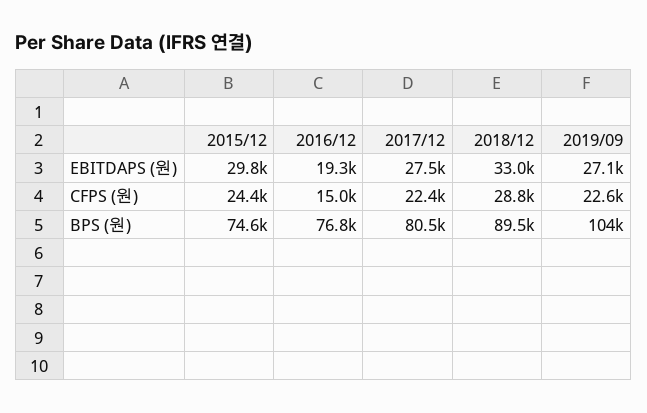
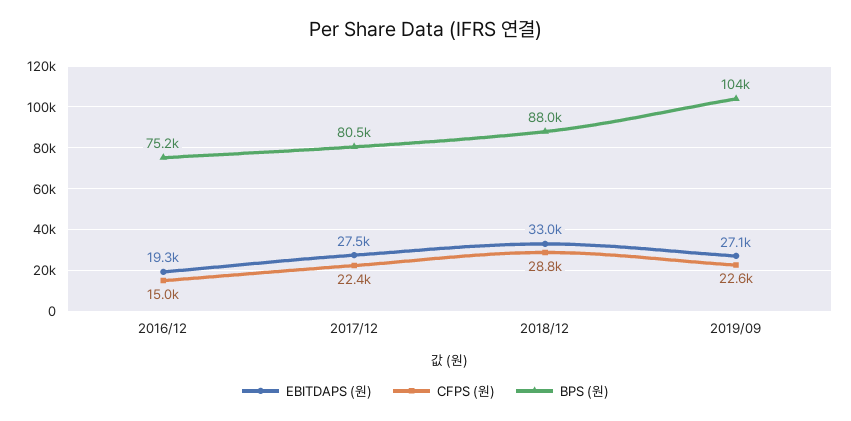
  {
    "EBITDAPS (원)": {
-     "2015/12": 29800,
      "2016/12": 19300,
      "2017/12": 27500,
      "2018/12": 33000,
      "2019/09": 27100
    },
    "CFPS (원)": {
-     "2015/12": 24400,
      "2016/12": 15000,
      "2017/12": 22400,
      "2018/12": 28800,
      "2019/09": 22600
    },
    "BPS (원)": {
-     "2015/12": 74600,
-     "2016/12": 76800,
+     "2016/12": 75200,
      "2017/12": 80500,
-     "2018/12": 89500,
+     "2018/12": 88000,
      "2019/09": 104000
    }
  }

